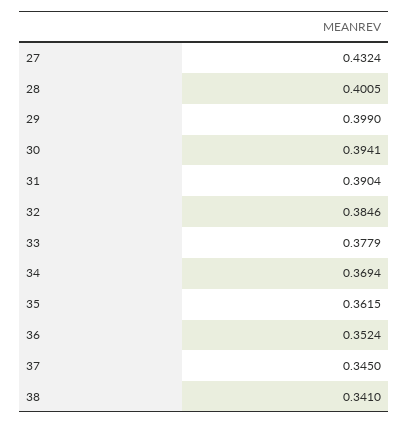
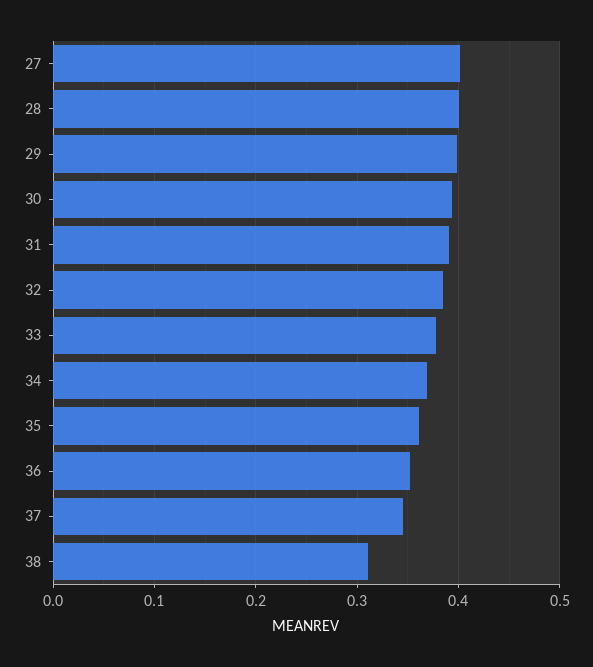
  {
-   "27": 0.4324,
+   "27": 0.4,
    "28": 0.4005,
    "29": 0.399,
    "30": 0.3941,
    "31": 0.3904,
    "32": 0.3846,
    "33": 0.3779,
    "34": 0.3694,
    "35": 0.3615,
    "36": 0.3524,
    "37": 0.345,
-   "38": 0.341
+   "38": 0.31
  }

